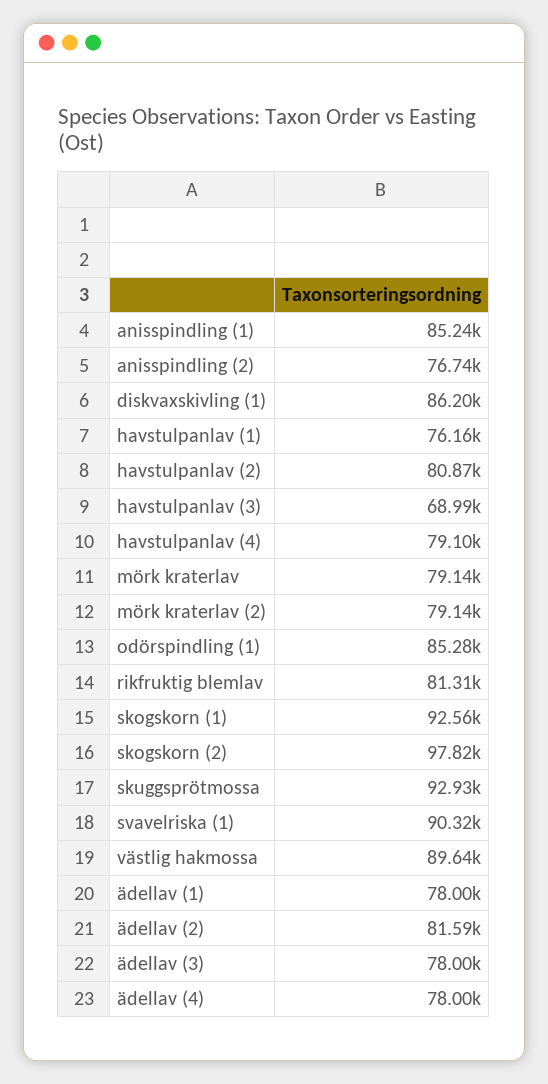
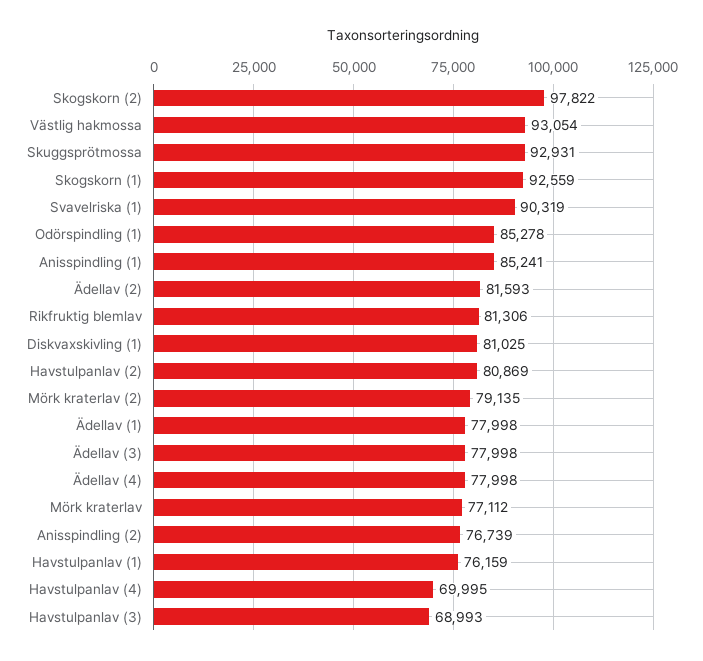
  {
    "anisspindling (1)": 85241,
    "anisspindling (2)": 76739,
-   "diskvaxskivling (1)": 86200,
+   "diskvaxskivling (1)": 81025,
    "havstulpanlav (1)": 76159,
    "havstulpanlav (2)": 80869,
    "havstulpanlav (3)": 68993,
-   "havstulpanlav (4)": 79100,
+   "havstulpanlav (4)": 69995,
-   "mörk kraterlav": 79140,
+   "mörk kraterlav": 77112,
    "mörk kraterlav (2)": 79135,
    "odörspindling (1)": 85278,
    "rikfruktig blemlav": 81306,
    "skogskorn (1)": 92559,
    "skogskorn (2)": 97822,
    "skuggsprötmossa": 92931,
    "svavelriska (1)": 90319,
-   "västlig hakmossa": 89640,
+   "västlig hakmossa": 93054,
    "ädellav (1)": 77998,
    "ädellav (2)": 81593,
    "ädellav (3)": 77998,
    "ädellav (4)": 77998
  }

